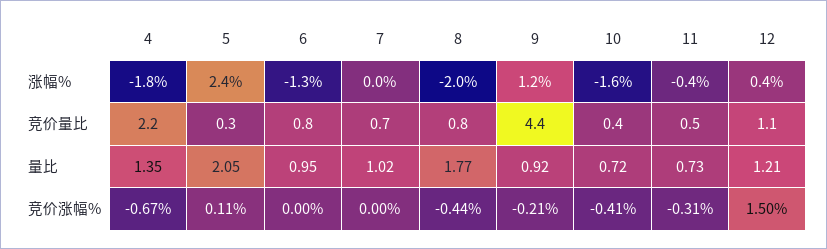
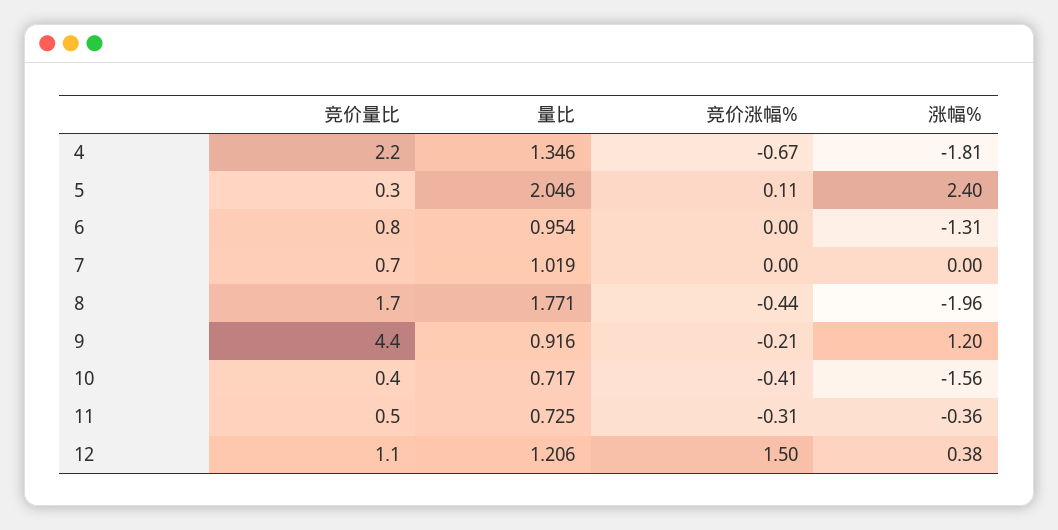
  {
    "4": {
      "涨幅%": -1.81,
      "竞价量比": 2.2,
      "量比": 1.346,
      "竞价涨幅%": -0.67
    },
    "5": {
      "涨幅%": 2.4,
      "竞价量比": 0.3,
      "量比": 2.046,
      "竞价涨幅%": 0.11
    },
    "6": {
      "涨幅%": -1.31,
      "竞价量比": 0.8,
      "量比": 0.954,
      "竞价涨幅%": 0
    },
    "7": {
      "涨幅%": 0,
      "竞价量比": 0.7,
      "量比": 1.019,
      "竞价涨幅%": 0
    },
    "8": {
      "涨幅%": -1.96,
-     "竞价量比": 0.8,
+     "竞价量比": 1.7,
      "量比": 1.771,
      "竞价涨幅%": -0.44
    },
    "9": {
      "涨幅%": 1.2,
      "竞价量比": 4.4,
      "量比": 0.916,
      "竞价涨幅%": -0.21
    },
    "10": {
      "涨幅%": -1.56,
      "竞价量比": 0.4,
      "量比": 0.717,
      "竞价涨幅%": -0.41
    },
    "11": {
      "涨幅%": -0.36,
      "竞价量比": 0.5,
      "量比": 0.725,
      "竞价涨幅%": -0.31
    },
    "12": {
      "涨幅%": 0.38,
      "竞价量比": 1.1,
      "量比": 1.206,
      "竞价涨幅%": 1.5
    }
  }

